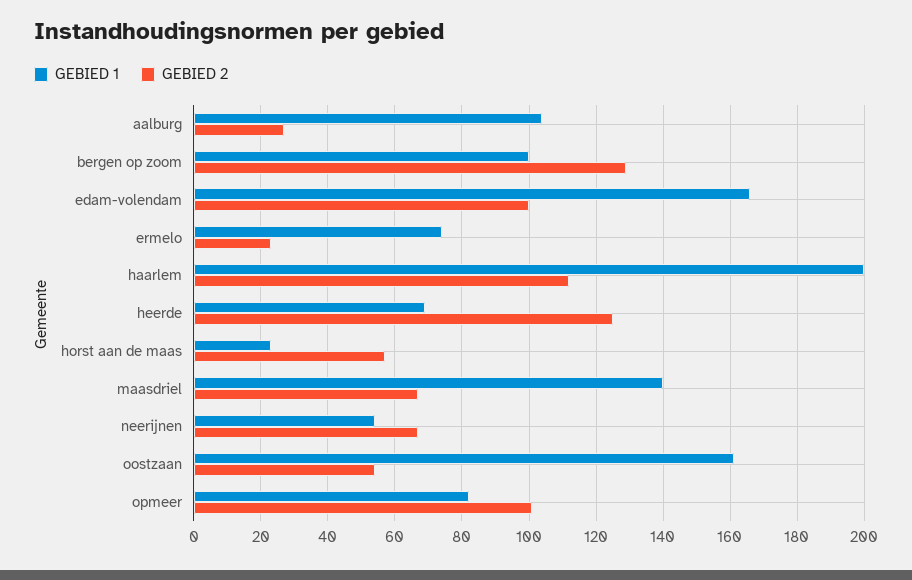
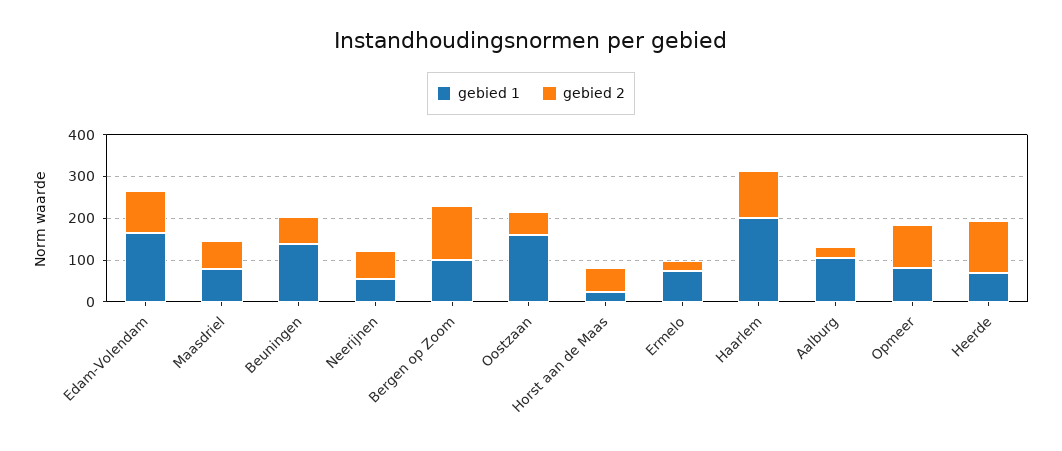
  {
    "GEBIED 1": {
      "aalburg": 105,
      "bergen op zoom": 100,
      "edam-volendam": 165,
      "ermelo": 75,
      "haarlem": 200,
      "heerde": 70,
      "horst aan de maas": 25,
-     "maasdriel": 140,
+     "maasdriel": 80,
      "neerijnen": 55,
      "oostzaan": 160,
-     "opmeer": 80
+     "opmeer": 80,
+     "Beuningen": 140
    },
    "GEBIED 2": {
      "aalburg": 25,
      "bergen op zoom": 130,
      "edam-volendam": 100,
      "ermelo": 25,
      "haarlem": 110,
      "heerde": 125,
      "horst aan de maas": 55,
      "maasdriel": 65,
      "neerijnen": 65,
      "oostzaan": 55,
-     "opmeer": 100
+     "opmeer": 100,
+     "Beuningen": 60
    }
  }

